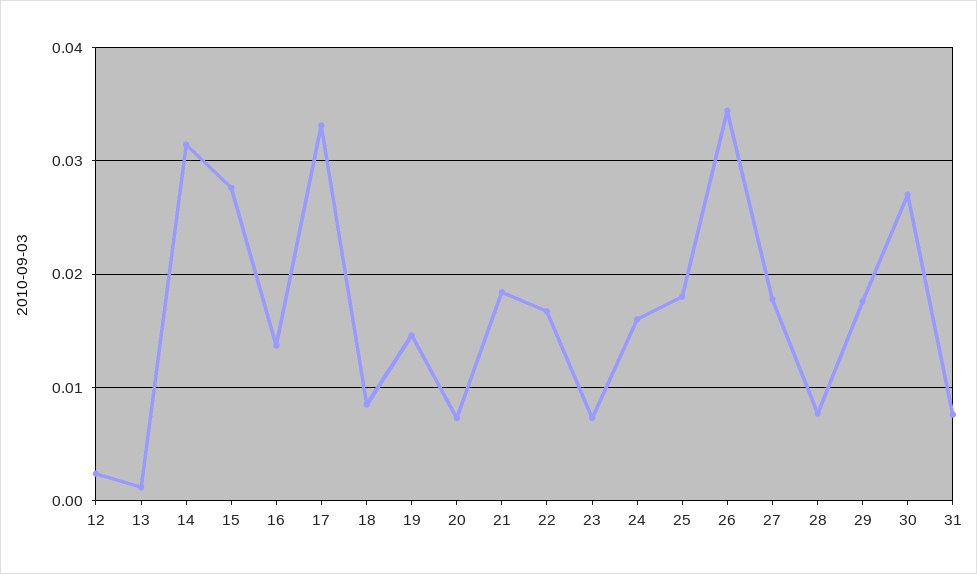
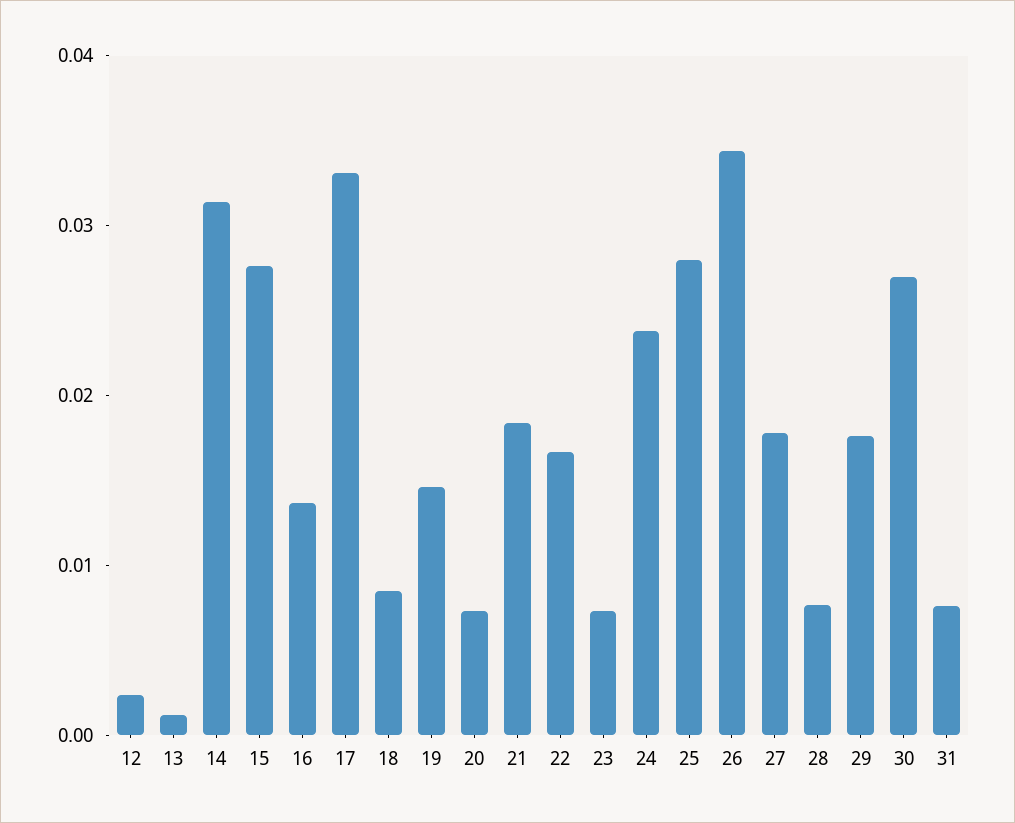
  {
    "12": 0.002,
    "13": 0.001,
    "14": 0.031,
    "15": 0.028,
    "16": 0.014,
    "17": 0.033,
    "18": 0.009,
    "19": 0.015,
    "20": 0.007,
    "21": 0.018,
    "22": 0.017,
    "23": 0.007,
-   "24": 0.016,
+   "24": 0.024,
-   "25": 0.018,
+   "25": 0.028,
    "26": 0.034,
    "27": 0.018,
    "28": 0.008,
    "29": 0.018,
    "30": 0.027,
    "31": 0.008
  }

